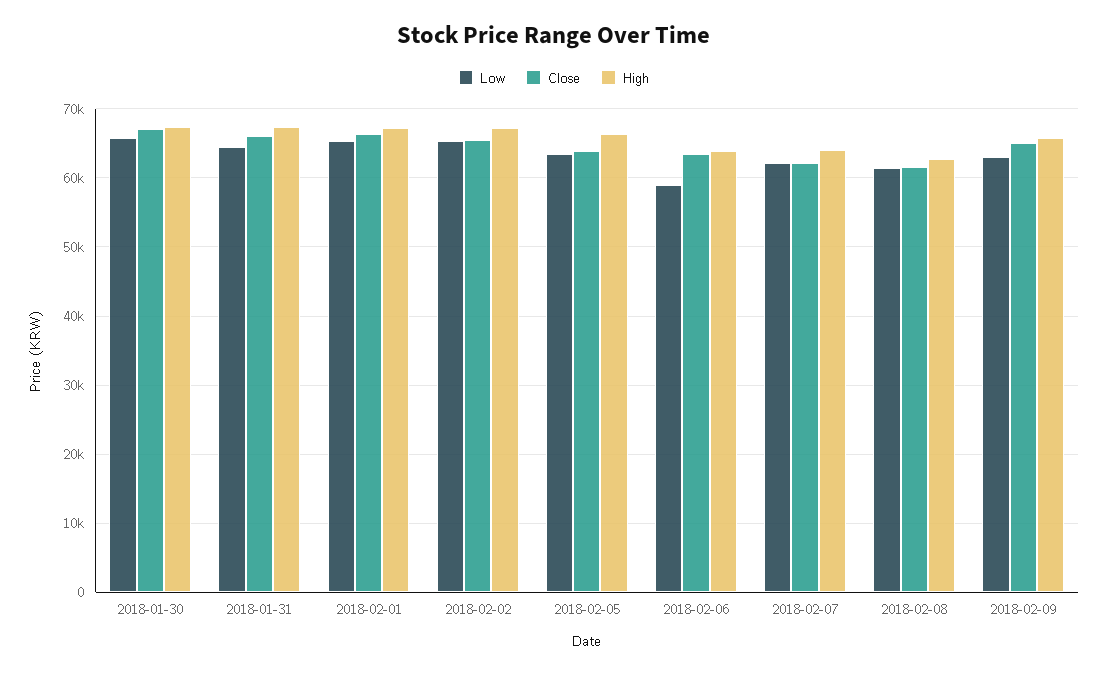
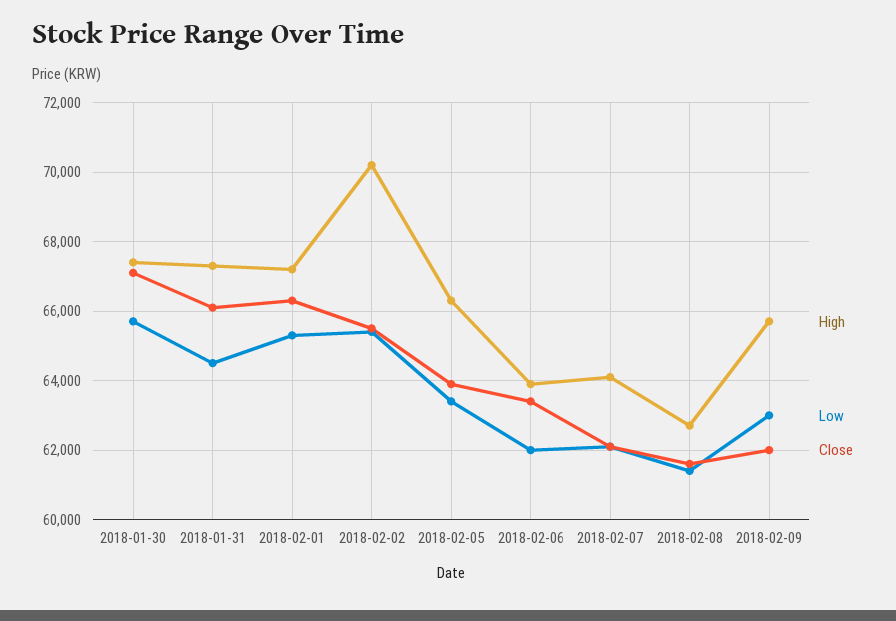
  {
    "Low": {
      "2018-01-30": 65800,
      "2018-01-31": 64600,
      "2018-02-01": 65400,
      "2018-02-02": 65400,
      "2018-02-05": 63400,
-     "2018-02-06": 59000,
+     "2018-02-06": 62000,
      "2018-02-07": 62200,
      "2018-02-08": 61400,
      "2018-02-09": 63000
    },
    "Close": {
      "2018-01-30": 67200,
      "2018-01-31": 66200,
      "2018-02-01": 66400,
      "2018-02-02": 65600,
      "2018-02-05": 64000,
      "2018-02-06": 63400,
      "2018-02-07": 62200,
      "2018-02-08": 61600,
-     "2018-02-09": 65000
+     "2018-02-09": 62000
    },
    "High": {
      "2018-01-30": 67400,
      "2018-01-31": 67400,
      "2018-02-01": 67200,
-     "2018-02-02": 67000,
+     "2018-02-02": 70200,
      "2018-02-05": 66400,
      "2018-02-06": 64000,
      "2018-02-07": 64200,
      "2018-02-08": 62800,
      "2018-02-09": 65800
    }
  }

